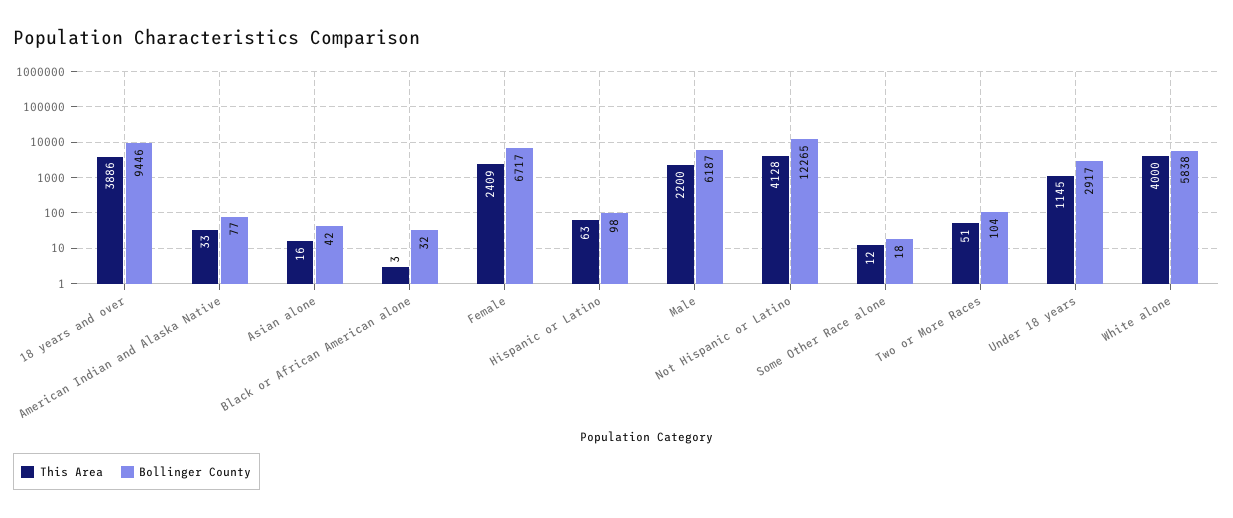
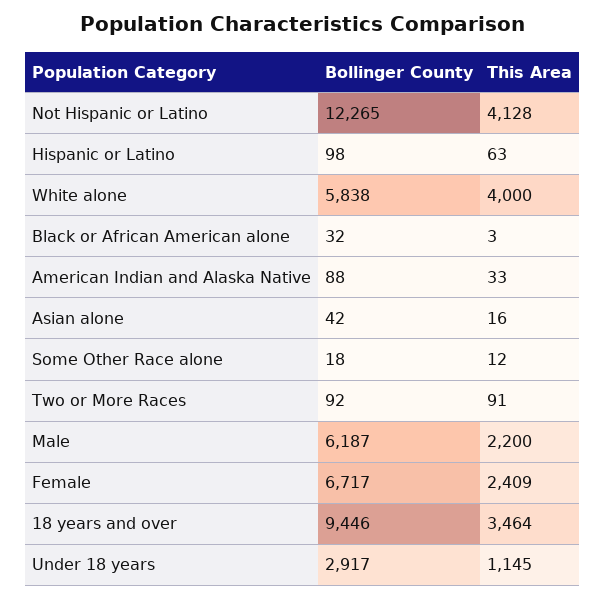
  {
    "This Area": {
-     "18 years and over": 3886,
+     "18 years and over": 3464,
      "American Indian and Alaska Native": 33,
      "Asian alone": 16,
      "Black or African American alone": 3,
      "Female": 2409,
      "Hispanic or Latino": 63,
      "Male": 2200,
      "Not Hispanic or Latino": 4128,
      "Some Other Race alone": 12,
-     "Two or More Races": 51,
+     "Two or More Races": 91,
      "Under 18 years": 1145,
      "White alone": 4000
    },
    "Bollinger County": {
      "18 years and over": 9446,
-     "American Indian and Alaska Native": 77,
+     "American Indian and Alaska Native": 88,
      "Asian alone": 42,
      "Black or African American alone": 32,
      "Female": 6717,
      "Hispanic or Latino": 98,
      "Male": 6187,
      "Not Hispanic or Latino": 12265,
      "Some Other Race alone": 18,
-     "Two or More Races": 104,
+     "Two or More Races": 92,
      "Under 18 years": 2917,
      "White alone": 5838
    }
  }

